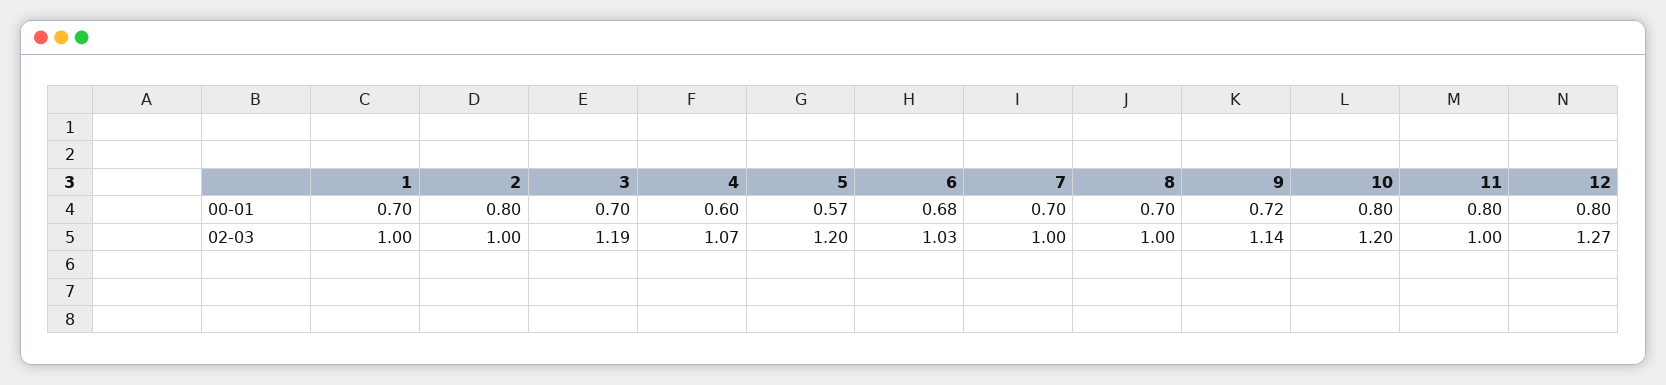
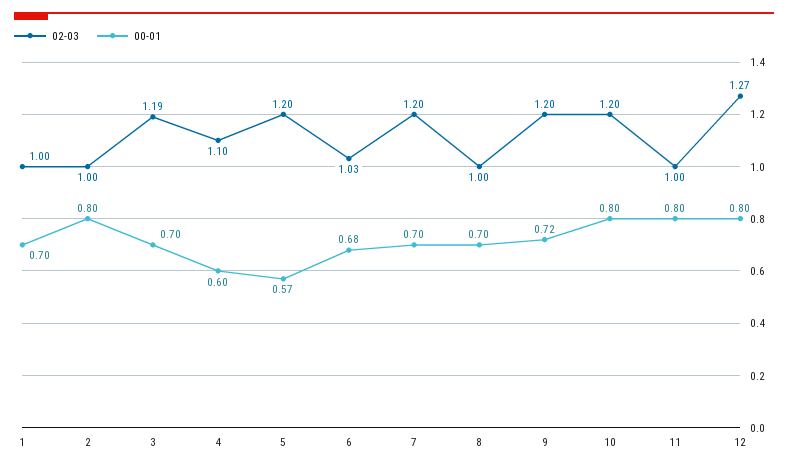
  {
    "00-01": {
      "1": 0.7,
      "2": 0.8,
      "3": 0.7,
      "4": 0.6,
      "5": 0.57,
      "6": 0.68,
      "7": 0.7,
      "8": 0.7,
      "9": 0.72,
      "10": 0.8,
      "11": 0.8,
      "12": 0.8
    },
    "02-03": {
      "1": 1,
      "2": 1,
      "3": 1.19,
-     "4": 1.07,
+     "4": 1.1,
      "5": 1.2,
      "6": 1.03,
-     "7": 1,
+     "7": 1.2,
      "8": 1,
-     "9": 1.14,
+     "9": 1.2,
      "10": 1.2,
      "11": 1,
      "12": 1.27
    }
  }

